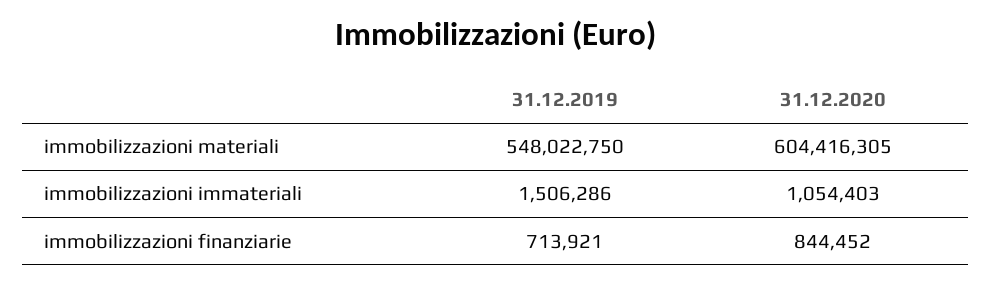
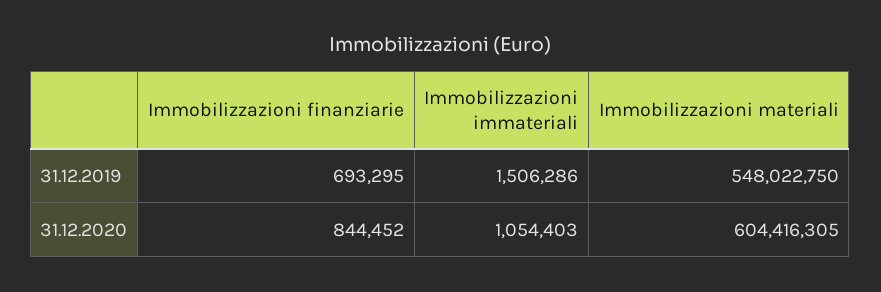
  {
    "31.12.2019": {
      "immobilizzazioni materiali": 548022750,
      "immobilizzazioni immateriali": 1506286,
-     "immobilizzazioni finanziarie": 713921
+     "immobilizzazioni finanziarie": 693295
    },
    "31.12.2020": {
      "immobilizzazioni materiali": 604416305,
      "immobilizzazioni immateriali": 1054403,
      "immobilizzazioni finanziarie": 844452
    }
  }

